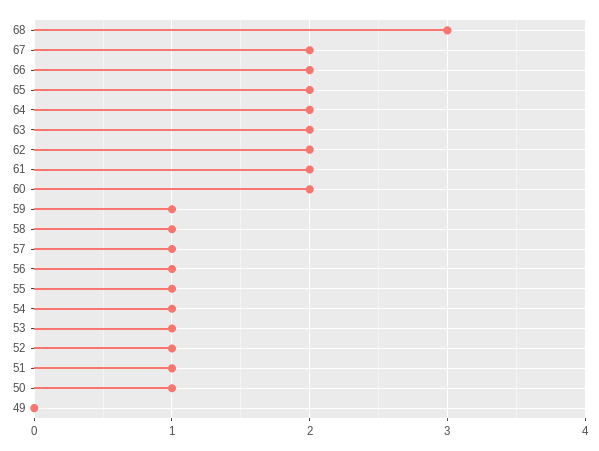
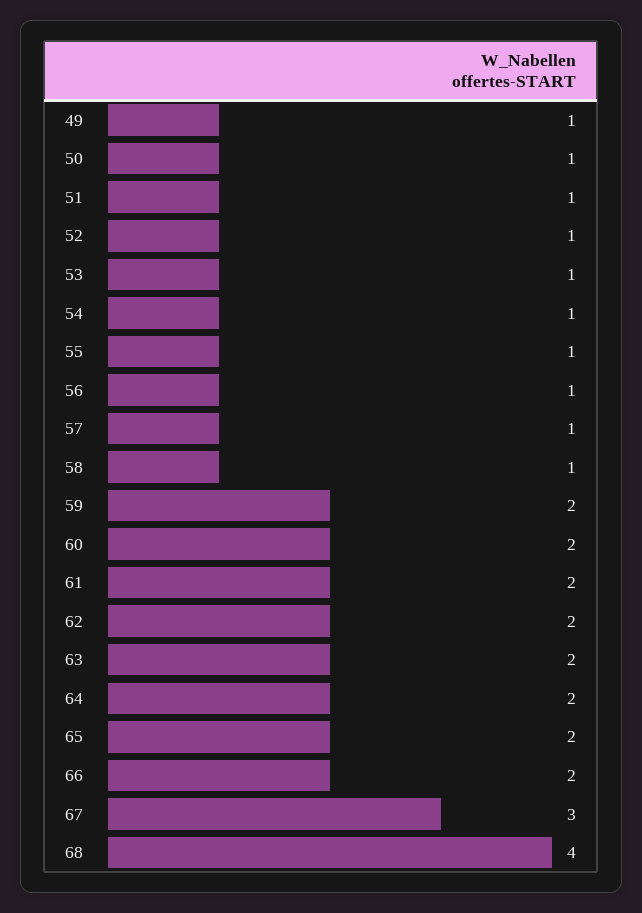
  {
-   "68": 3,
+   "68": 4,
-   "67": 2,
+   "67": 3,
    "66": 2,
    "65": 2,
    "64": 2,
    "63": 2,
    "62": 2,
    "61": 2,
    "60": 2,
-   "59": 1,
+   "59": 2,
    "58": 1,
    "57": 1,
    "56": 1,
    "55": 1,
    "54": 1,
    "53": 1,
    "52": 1,
    "51": 1,
    "50": 1,
-   "49": 0
+   "49": 1
  }

